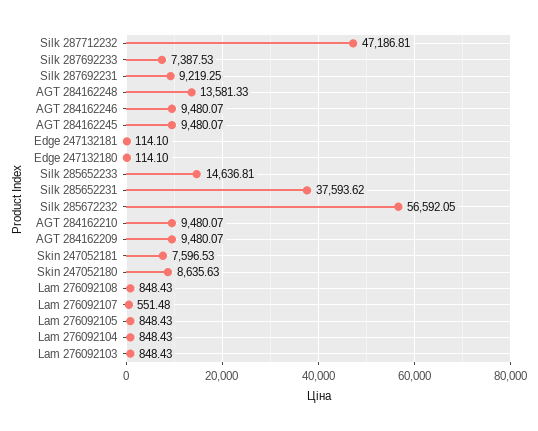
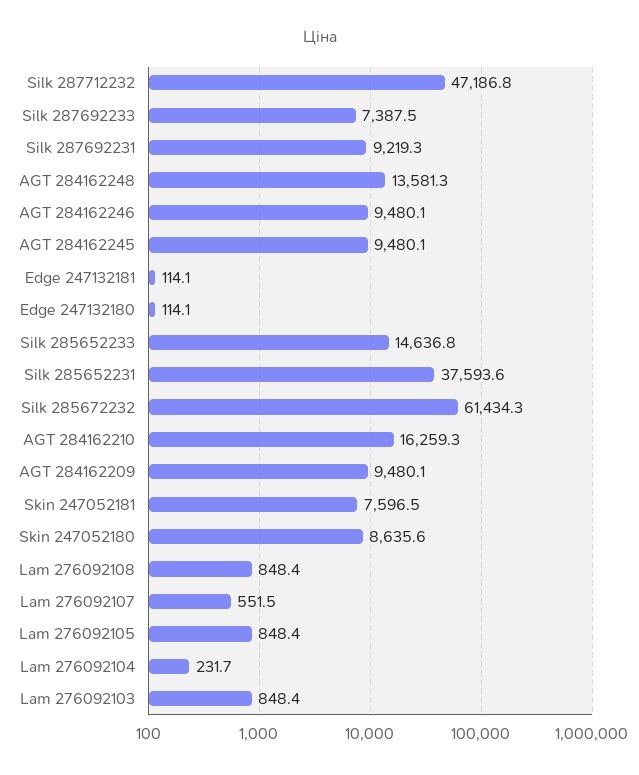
  {
    "Silk 287712232": 47186.81,
    "Silk 287692233": 7387.53,
    "Silk 287692231": 9219.25,
    "AGT 284162248": 13581.33,
    "AGT 284162246": 9480.07,
    "AGT 284162245": 9480.07,
    "Edge 247132181": 114.1,
    "Edge 247132180": 114.1,
    "Silk 285652233": 14636.81,
    "Silk 285652231": 37593.62,
-   "Silk 285672232": 56592.05,
+   "Silk 285672232": 61434.3,
-   "AGT 284162210": 9480.07,
+   "AGT 284162210": 16259.3,
    "AGT 284162209": 9480.07,
    "Skin 247052181": 7596.53,
    "Skin 247052180": 8635.63,
    "Lam 276092108": 848.43,
    "Lam 276092107": 551.48,
    "Lam 276092105": 848.43,
-   "Lam 276092104": 848.43,
+   "Lam 276092104": 231.7,
    "Lam 276092103": 848.43
  }

